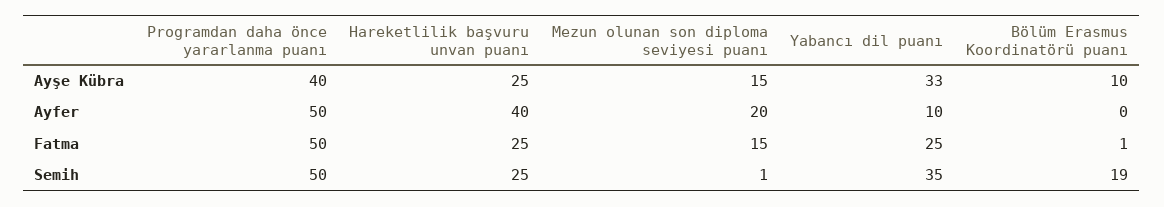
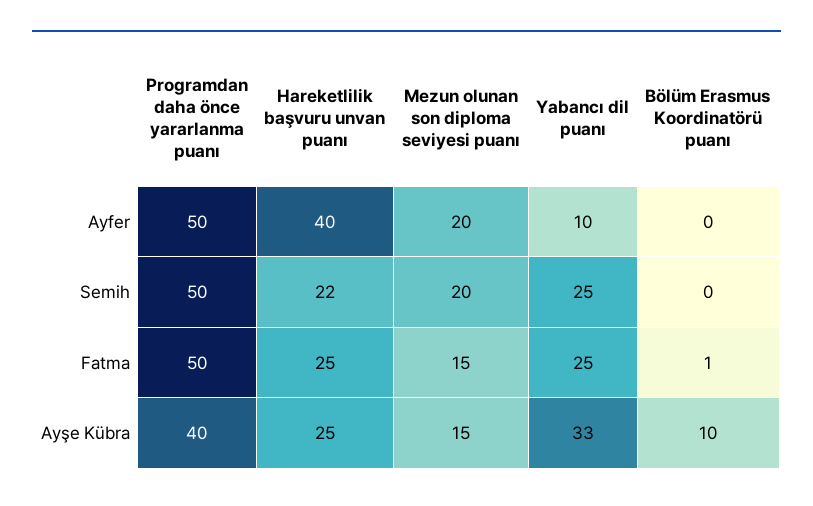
  {
    "Programdan daha önce yararlanma puanı": {
      "Ayşe Kübra": 40,
      "Ayfer": 50,
      "Fatma": 50,
      "Semih": 50
    },
    "Hareketlilik başvuru unvan puanı": {
      "Ayşe Kübra": 25,
      "Ayfer": 40,
      "Fatma": 25,
-     "Semih": 25
+     "Semih": 22
    },
    "Mezun olunan son diploma seviyesi puanı": {
      "Ayşe Kübra": 15,
      "Ayfer": 20,
      "Fatma": 15,
-     "Semih": 1
+     "Semih": 20
    },
    "Yabancı dil puanı": {
      "Ayşe Kübra": 33,
      "Ayfer": 10,
      "Fatma": 25,
-     "Semih": 35
+     "Semih": 25
    },
    "Bölüm Erasmus Koordinatörü puanı": {
      "Ayşe Kübra": 10,
      "Ayfer": 0,
      "Fatma": 1,
-     "Semih": 19
+     "Semih": 0
    }
  }

